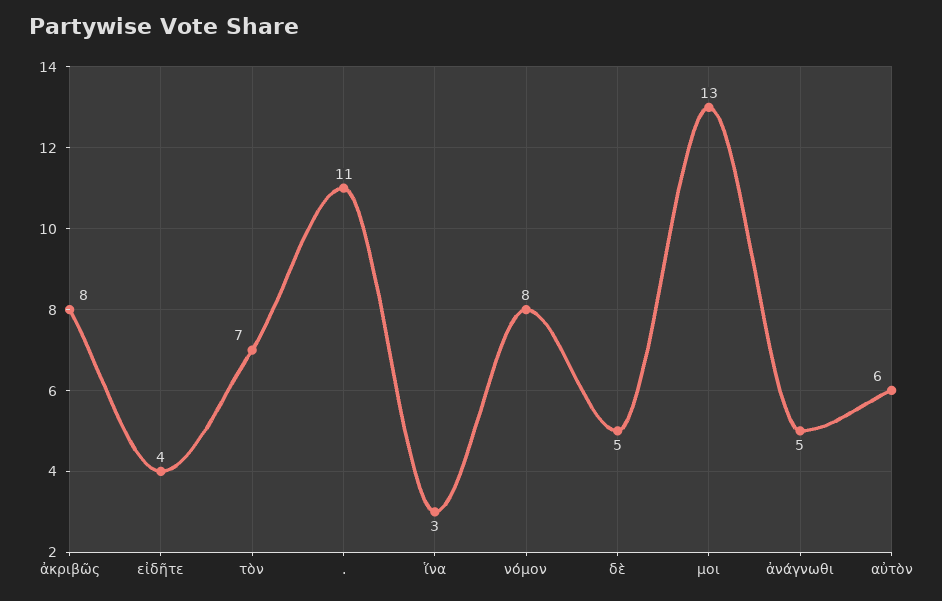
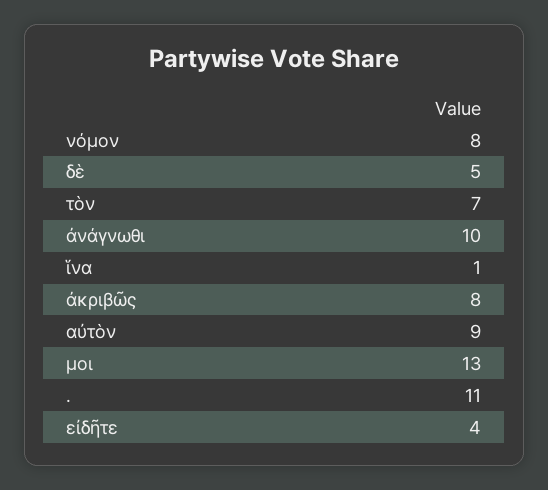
  {
    "ἀκριβῶς": 8,
    "εἰδῆτε": 4,
    "τὸν": 7,
    ".": 11,
-   "ἵνα": 3,
+   "ἵνα": 1,
    "νόμον": 8,
    "δὲ": 5,
    "μοι": 13,
-   "ἀνάγνωθι": 5,
+   "ἀνάγνωθι": 10,
-   "αὐτὸν": 6
+   "αὐτὸν": 9
  }

